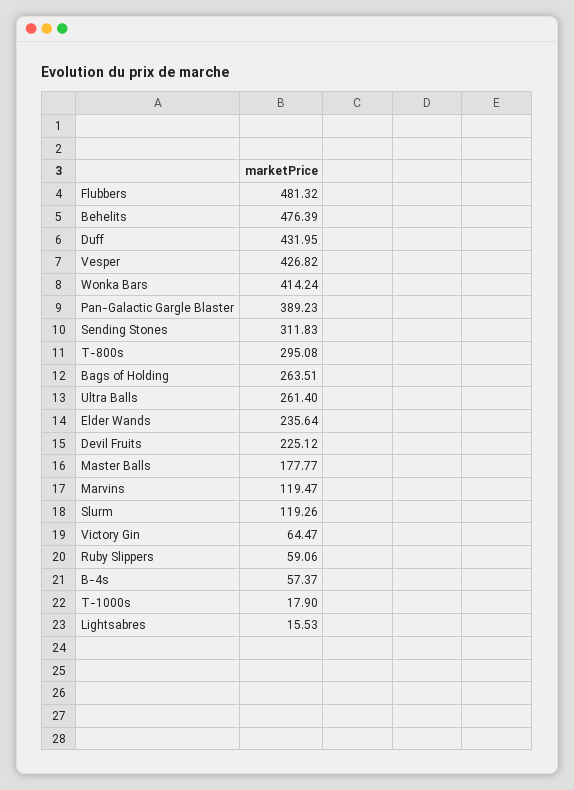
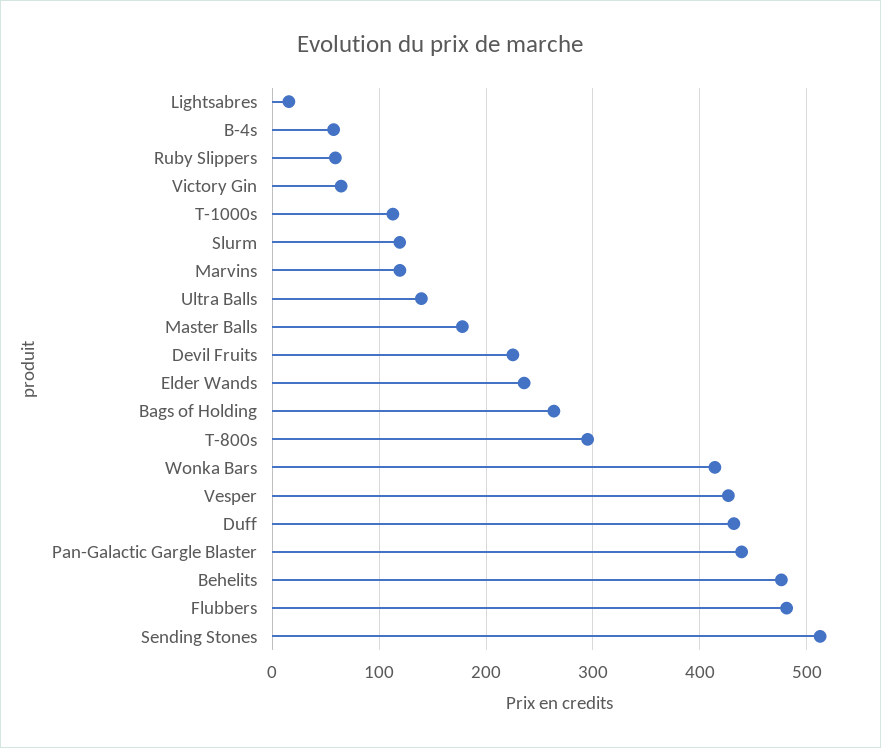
  {
    "Flubbers": 481.32,
    "Behelits": 476.39,
    "Duff": 431.95,
    "Vesper": 426.82,
    "Wonka Bars": 414.24,
-   "Pan-Galactic Gargle Blaster": 389.23,
+   "Pan-Galactic Gargle Blaster": 440,
-   "Sending Stones": 311.83,
+   "Sending Stones": 510,
    "T-800s": 295.08,
    "Bags of Holding": 263.51,
-   "Ultra Balls": 261.4,
+   "Ultra Balls": 140,
    "Elder Wands": 235.64,
    "Devil Fruits": 225.12,
    "Master Balls": 177.77,
    "Marvins": 119.47,
    "Slurm": 119.26,
    "Victory Gin": 64.47,
    "Ruby Slippers": 59.06,
    "B-4s": 57.37,
-   "T-1000s": 17.9,
+   "T-1000s": 110,
    "Lightsabres": 15.53
  }

